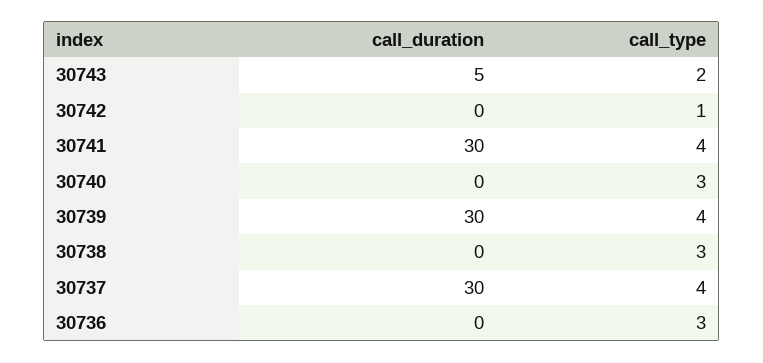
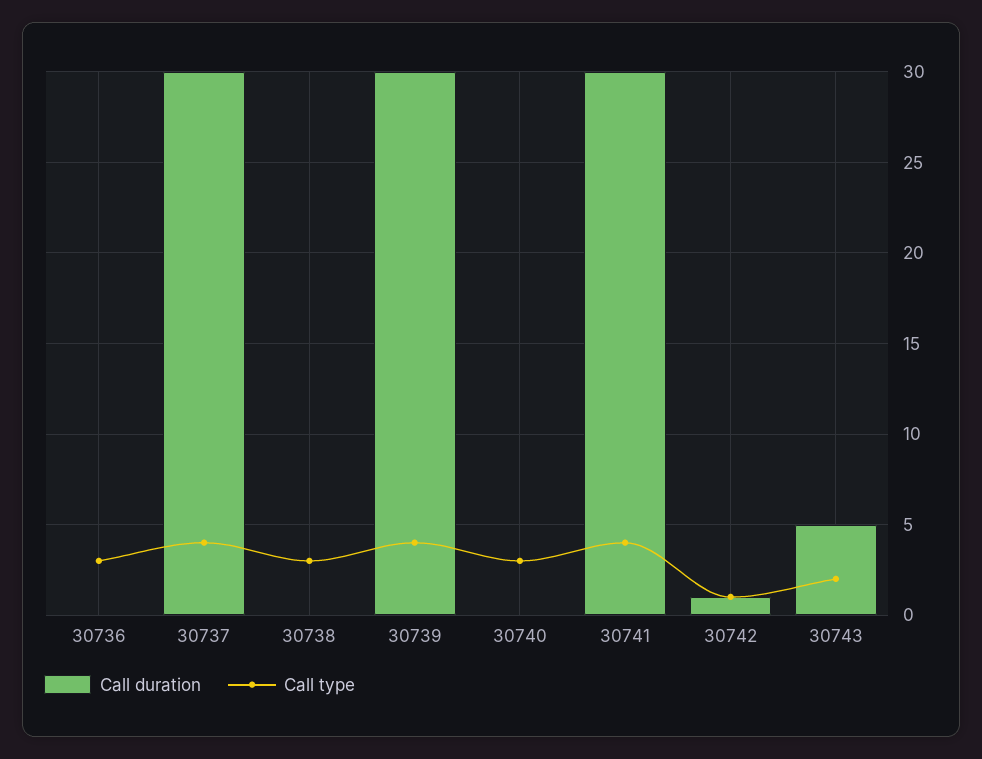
  {
    "call_duration": {
      "30743": 5,
-     "30742": 0,
+     "30742": 1,
      "30741": 30,
      "30740": 0,
      "30739": 30,
      "30738": 0,
      "30737": 30,
      "30736": 0
    },
    "call_type": {
      "30743": 2,
      "30742": 1,
      "30741": 4,
      "30740": 3,
      "30739": 4,
      "30738": 3,
      "30737": 4,
      "30736": 3
    }
  }

